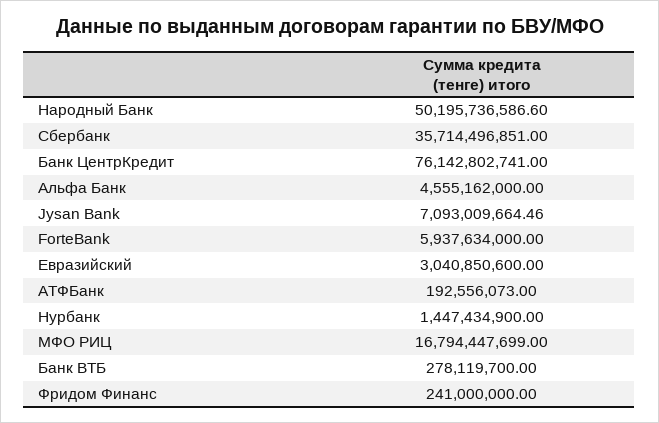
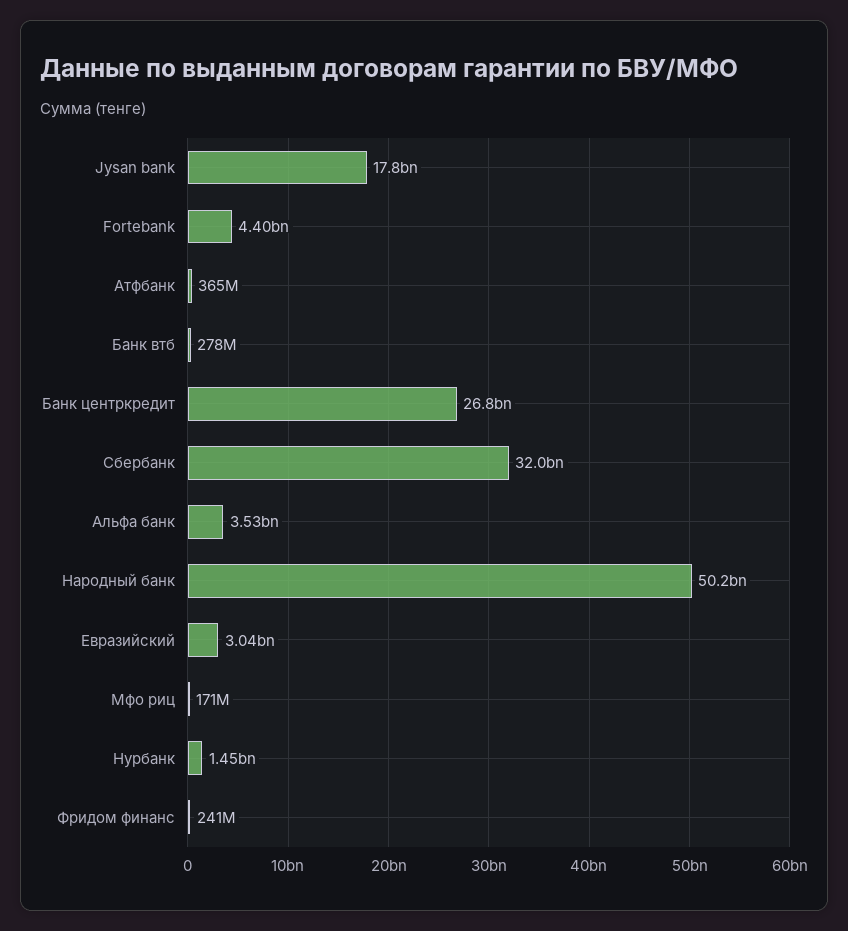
  {
    "Народный Банк": 50195736586.6,
-   "Сбербанк": 35714496851,
+   "Сбербанк": 32000000000,
-   "Банк ЦентрКредит": 76142802741,
+   "Банк ЦентрКредит": 26800000000,
-   "Альфа Банк": 4555162000,
+   "Альфа Банк": 3530000000,
-   "Jysan Bank": 7093009664.46,
+   "Jysan Bank": 17800000000,
-   "ForteBank": 5937634000,
+   "ForteBank": 4400000000,
    "Евразийский": 3040850600,
-   "АТФБанк": 192556073,
+   "АТФБанк": 365000000,
    "Нурбанк": 1447434900,
-   "МФО РИЦ": 16794447699,
+   "МФО РИЦ": 171000000,
    "Банк ВТБ": 278119700,
    "Фридом Финанс": 241000000
  }

